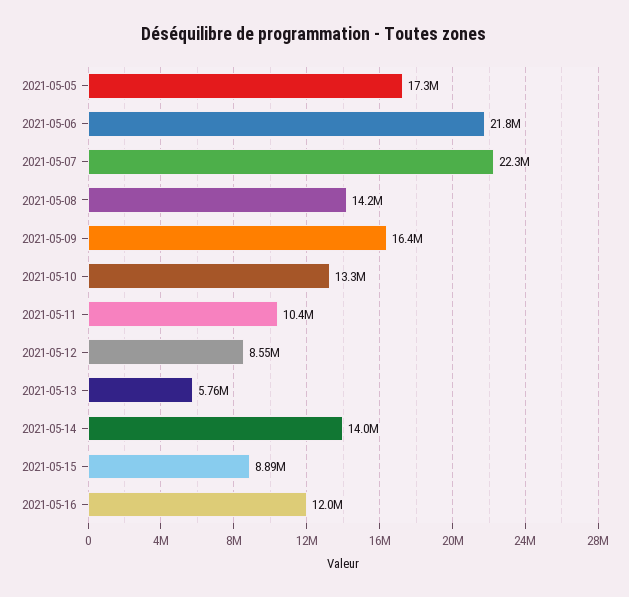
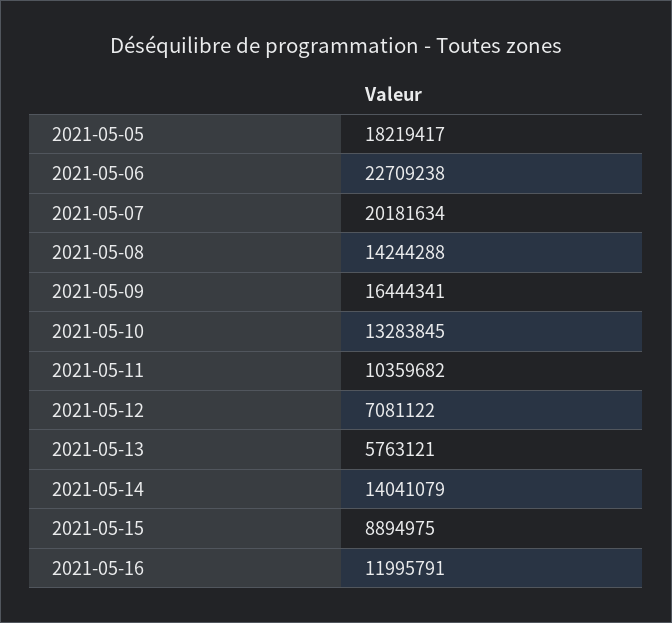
  {
-   "2021-05-05": 17300000,
+   "2021-05-05": 18219417,
-   "2021-05-06": 21800000,
+   "2021-05-06": 22709238,
-   "2021-05-07": 22300000,
+   "2021-05-07": 20181634,
    "2021-05-08": 14244288,
    "2021-05-09": 16444341,
    "2021-05-10": 13283845,
    "2021-05-11": 10359682,
-   "2021-05-12": 8550000,
+   "2021-05-12": 7081122,
    "2021-05-13": 5763121,
    "2021-05-14": 14041079,
    "2021-05-15": 8894975,
    "2021-05-16": 11995791
  }

